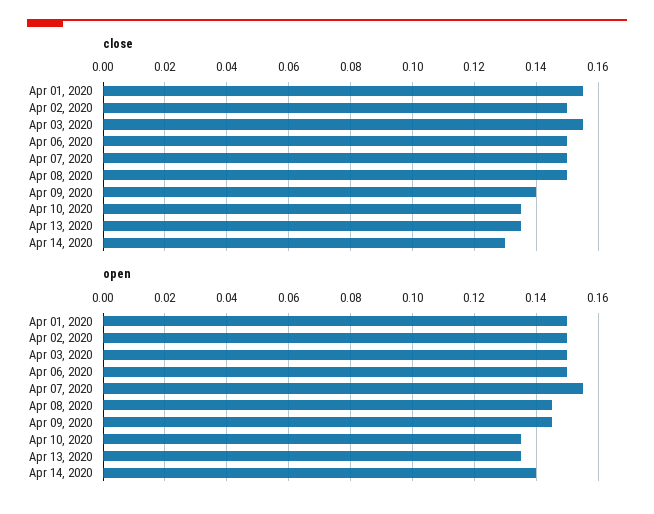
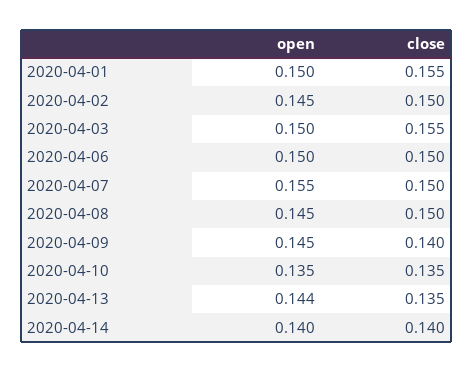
  {
    "close": {
      "Apr 01, 2020": 0.155,
      "Apr 02, 2020": 0.15,
      "Apr 03, 2020": 0.155,
      "Apr 06, 2020": 0.15,
      "Apr 07, 2020": 0.15,
      "Apr 08, 2020": 0.15,
      "Apr 09, 2020": 0.14,
      "Apr 10, 2020": 0.135,
      "Apr 13, 2020": 0.135,
-     "Apr 14, 2020": 0.13
+     "Apr 14, 2020": 0.14
    },
    "open": {
      "Apr 01, 2020": 0.15,
-     "Apr 02, 2020": 0.15,
+     "Apr 02, 2020": 0.145,
      "Apr 03, 2020": 0.15,
      "Apr 06, 2020": 0.15,
      "Apr 07, 2020": 0.155,
      "Apr 08, 2020": 0.145,
      "Apr 09, 2020": 0.145,
      "Apr 10, 2020": 0.135,
-     "Apr 13, 2020": 0.135,
+     "Apr 13, 2020": 0.144,
      "Apr 14, 2020": 0.14
    }
  }

